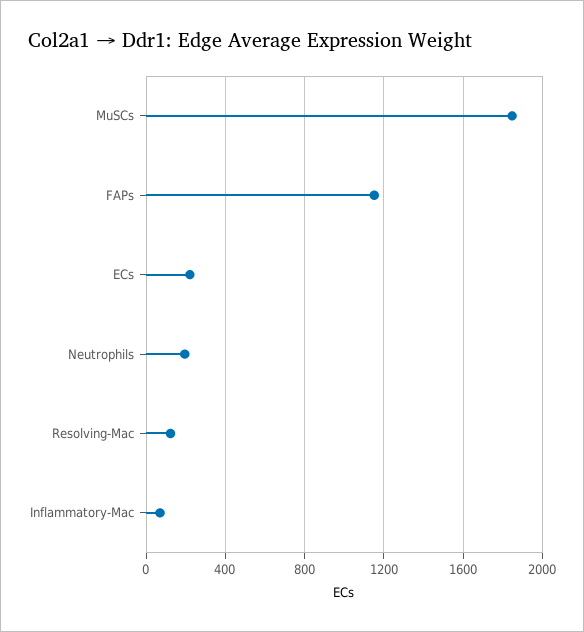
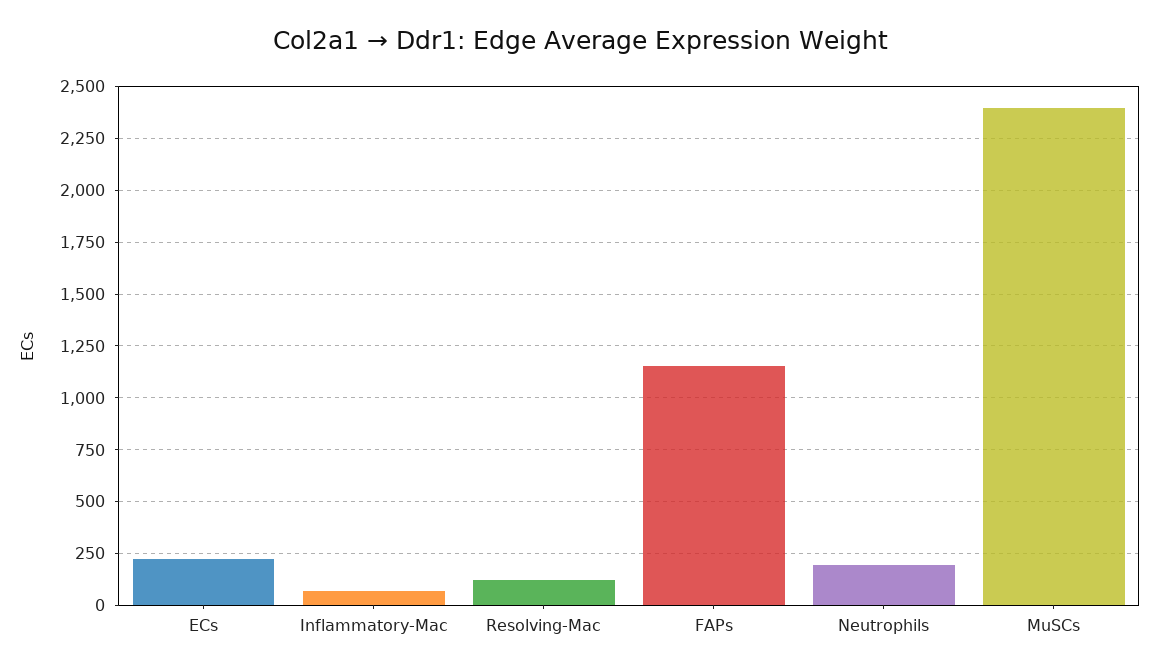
  {
-   "MuSCs": 1850,
+   "MuSCs": 2400,
    "FAPs": 1150,
    "ECs": 200,
    "Neutrophils": 200,
    "Resolving-Mac": 100,
    "Inflammatory-Mac": 50
  }

